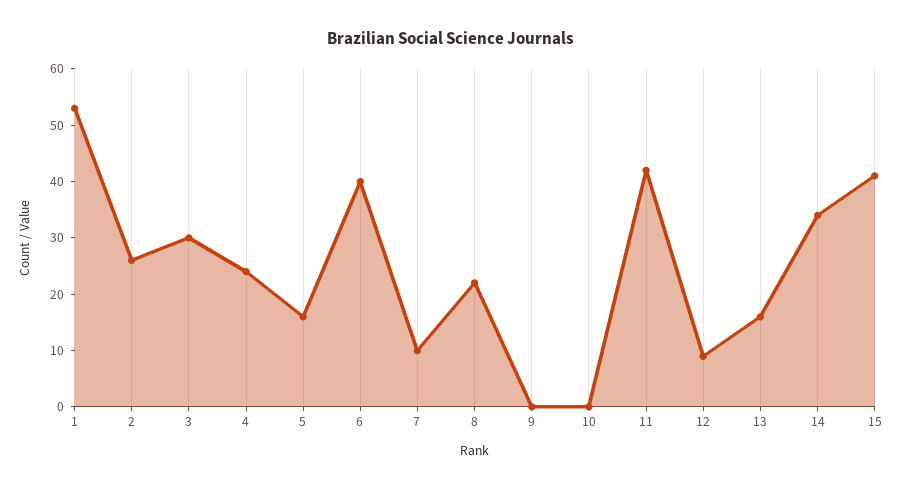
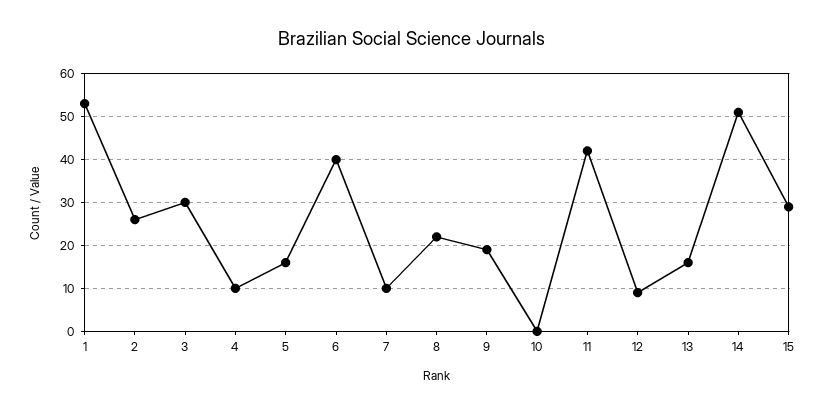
  {
    "1": 55,
    "2": 25,
    "3": 30,
-   "4": 25,
+   "4": 10,
    "5": 15,
    "6": 40,
    "7": 10,
    "8": 20,
-   "9": 0,
+   "9": 20,
    "10": 0,
    "11": 40,
    "12": 10,
    "13": 15,
-   "14": 35,
+   "14": 50,
-   "15": 40
+   "15": 30
  }

